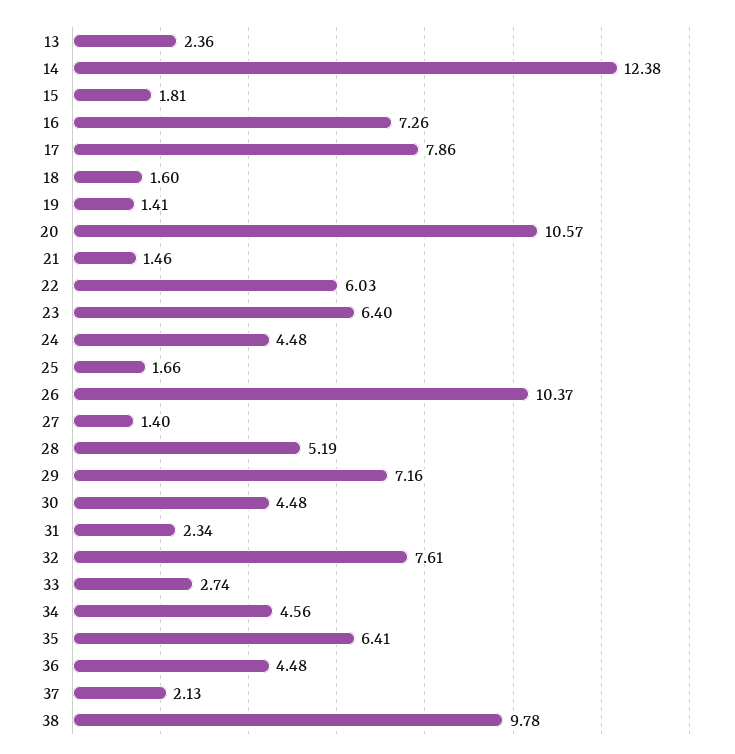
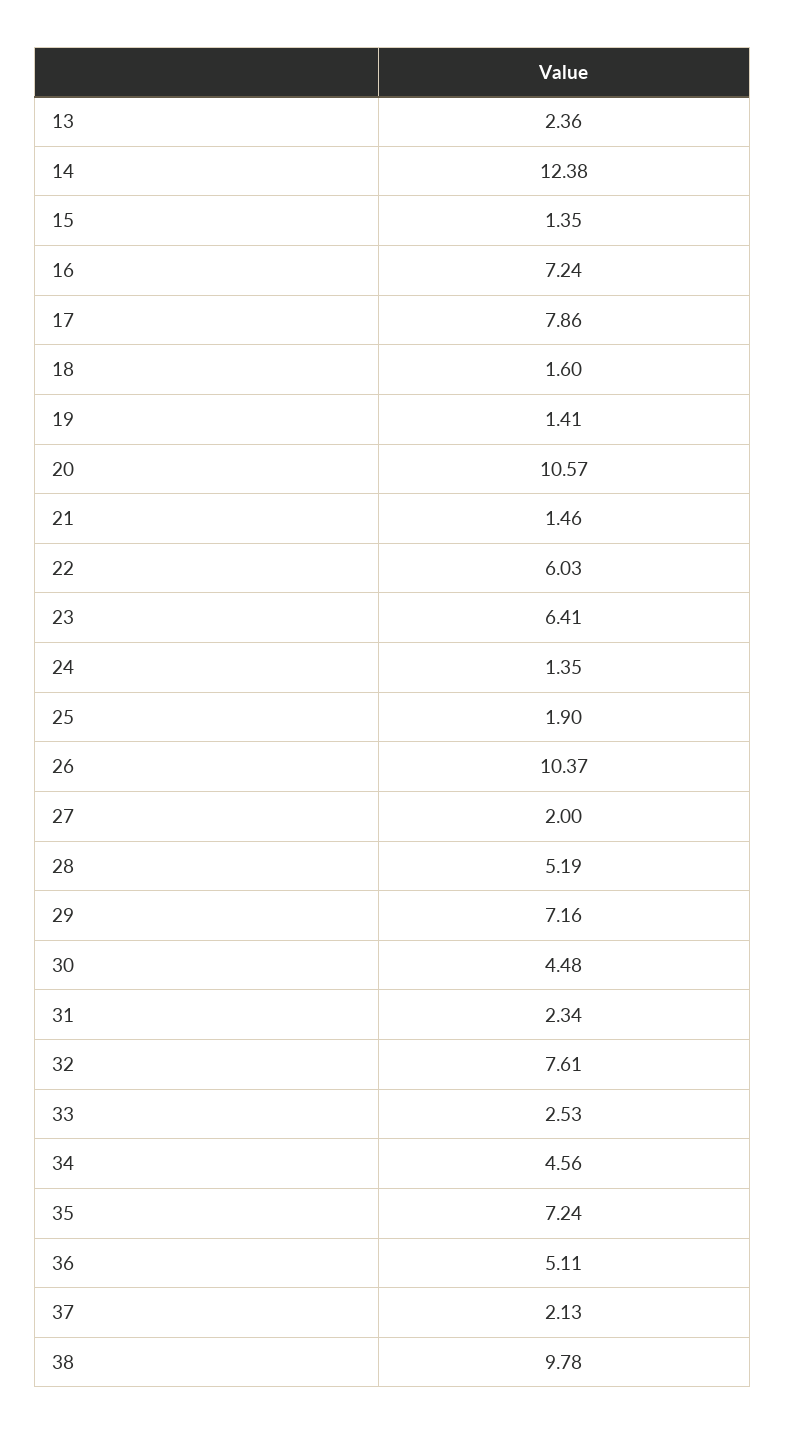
  {
    "13": 2.36,
    "14": 12.38,
-   "15": 1.81,
+   "15": 1.35,
-   "16": 7.26,
+   "16": 7.24,
    "17": 7.86,
    "18": 1.6,
    "19": 1.41,
    "20": 10.57,
    "21": 1.46,
    "22": 6.03,
-   "23": 6.4,
+   "23": 6.41,
-   "24": 4.48,
+   "24": 1.35,
-   "25": 1.66,
+   "25": 1.9,
    "26": 10.37,
-   "27": 1.4,
+   "27": 2,
    "28": 5.19,
    "29": 7.16,
    "30": 4.48,
    "31": 2.34,
    "32": 7.61,
-   "33": 2.74,
+   "33": 2.53,
    "34": 4.56,
-   "35": 6.41,
+   "35": 7.24,
-   "36": 4.48,
+   "36": 5.11,
    "37": 2.13,
    "38": 9.78
  }

